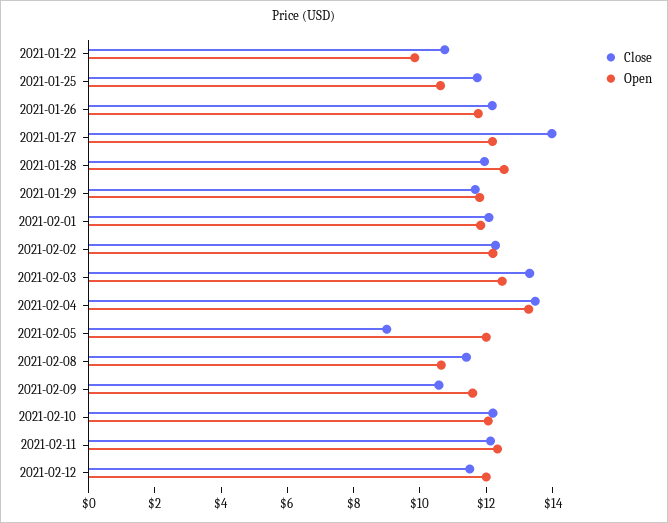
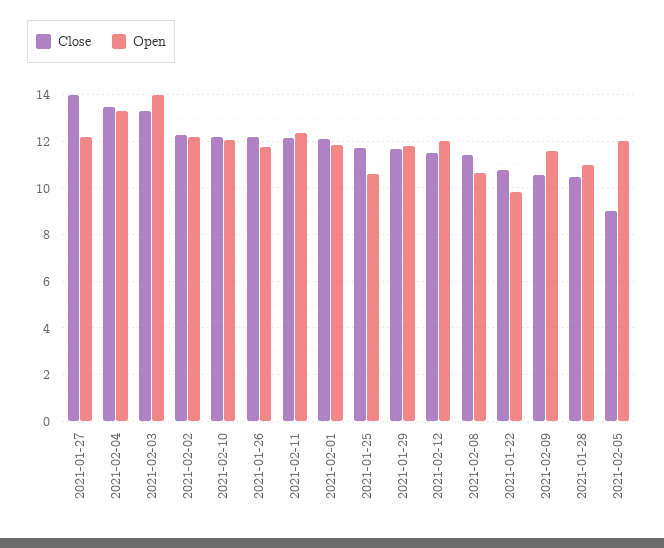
  {
    "Close": {
      "2021-01-22": 11,
      "2021-01-25": 11.5,
      "2021-01-26": 12,
      "2021-01-27": 14,
-     "2021-01-28": 12,
+     "2021-01-28": 10.5,
      "2021-01-29": 11.5,
      "2021-02-01": 12,
      "2021-02-02": 12.5,
      "2021-02-03": 13.5,
      "2021-02-04": 13.5,
      "2021-02-05": 9,
      "2021-02-08": 11.5,
      "2021-02-09": 10.5,
      "2021-02-10": 12,
      "2021-02-11": 12,
      "2021-02-12": 11.5
    },
    "Open": {
      "2021-01-22": 10,
      "2021-01-25": 10.5,
      "2021-01-26": 12,
      "2021-01-27": 12,
-     "2021-01-28": 12.5,
+     "2021-01-28": 11,
      "2021-01-29": 12,
      "2021-02-01": 12,
      "2021-02-02": 12,
-     "2021-02-03": 12.5,
+     "2021-02-03": 14,
      "2021-02-04": 13.5,
      "2021-02-05": 12,
      "2021-02-08": 10.5,
      "2021-02-09": 11.5,
      "2021-02-10": 12,
      "2021-02-11": 12.5,
      "2021-02-12": 12
    }
  }

